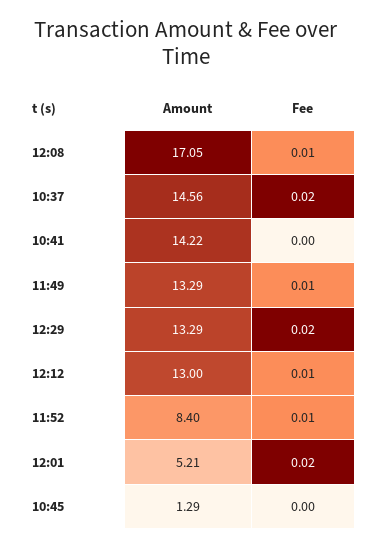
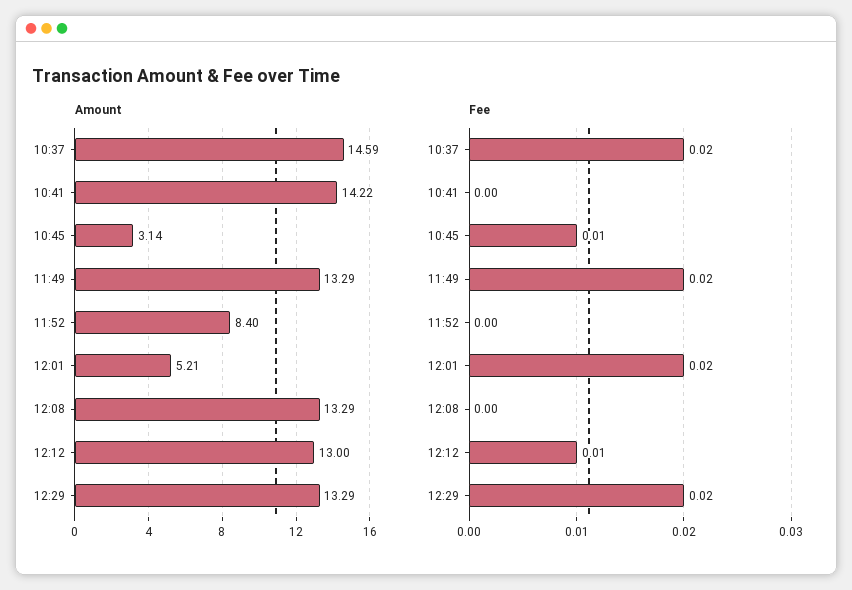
  {
    "Amount": {
-     "12:08": 17.05,
+     "12:08": 13.29,
-     "10:37": 14.56,
+     "10:37": 14.59,
      "10:41": 14.22,
      "11:49": 13.29,
      "12:29": 13.29,
      "12:12": 13,
      "11:52": 8.4,
      "12:01": 5.21,
-     "10:45": 1.29
+     "10:45": 3.14
    },
    "Fee": {
-     "12:08": 0.01,
+     "12:08": 0,
      "10:37": 0.02,
      "10:41": 0,
-     "11:49": 0.01,
+     "11:49": 0.02,
      "12:29": 0.02,
      "12:12": 0.01,
-     "11:52": 0.01,
+     "11:52": 0,
      "12:01": 0.02,
-     "10:45": 0
+     "10:45": 0.01
    }
  }

